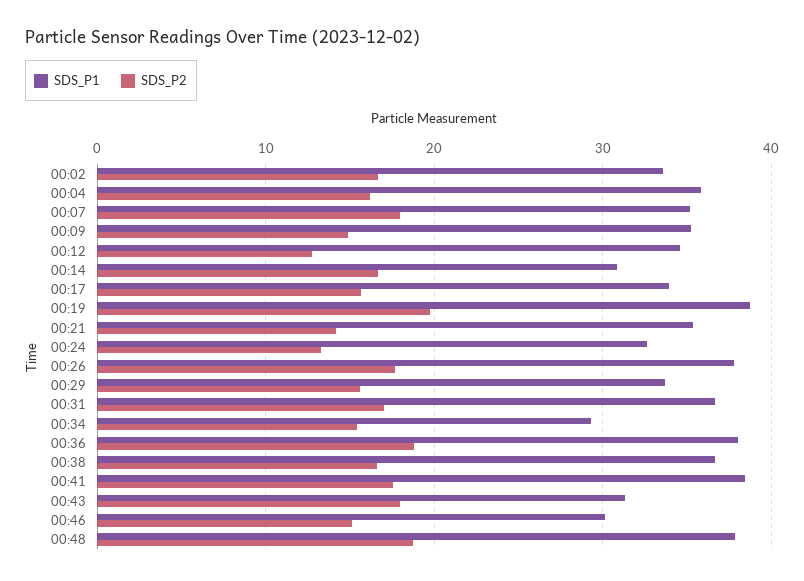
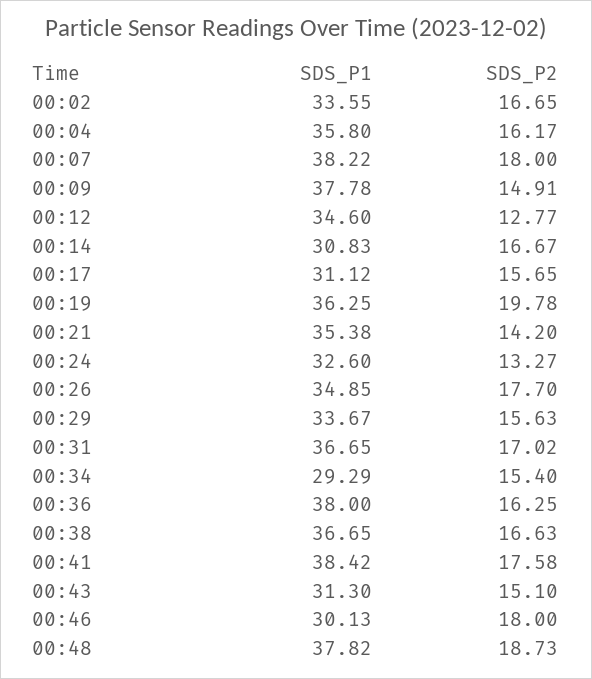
  {
    "SDS_P1": {
      "00:02": 33.55,
      "00:04": 35.8,
-     "00:07": 35,
+     "00:07": 38.22,
-     "00:09": 35,
+     "00:09": 37.78,
      "00:12": 34.6,
      "00:14": 30.83,
-     "00:17": 34,
+     "00:17": 31.12,
-     "00:19": 39,
+     "00:19": 36.25,
      "00:21": 35.38,
      "00:24": 32.6,
-     "00:26": 38,
+     "00:26": 34.85,
      "00:29": 33.67,
      "00:31": 36.65,
      "00:34": 29.29,
      "00:36": 38,
      "00:38": 36.65,
      "00:41": 38.42,
      "00:43": 31.3,
      "00:46": 30.13,
      "00:48": 37.82
    },
    "SDS_P2": {
      "00:02": 16.65,
      "00:04": 16.17,
      "00:07": 18,
      "00:09": 14.91,
      "00:12": 12.77,
      "00:14": 16.67,
      "00:17": 15.65,
      "00:19": 19.78,
      "00:21": 14.2,
      "00:24": 13.27,
      "00:26": 17.7,
      "00:29": 15.63,
      "00:31": 17.02,
      "00:34": 15.4,
-     "00:36": 19,
+     "00:36": 16.25,
      "00:38": 16.63,
      "00:41": 17.58,
-     "00:43": 18,
+     "00:43": 15.1,
-     "00:46": 15,
+     "00:46": 18,
      "00:48": 18.73
    }
  }

